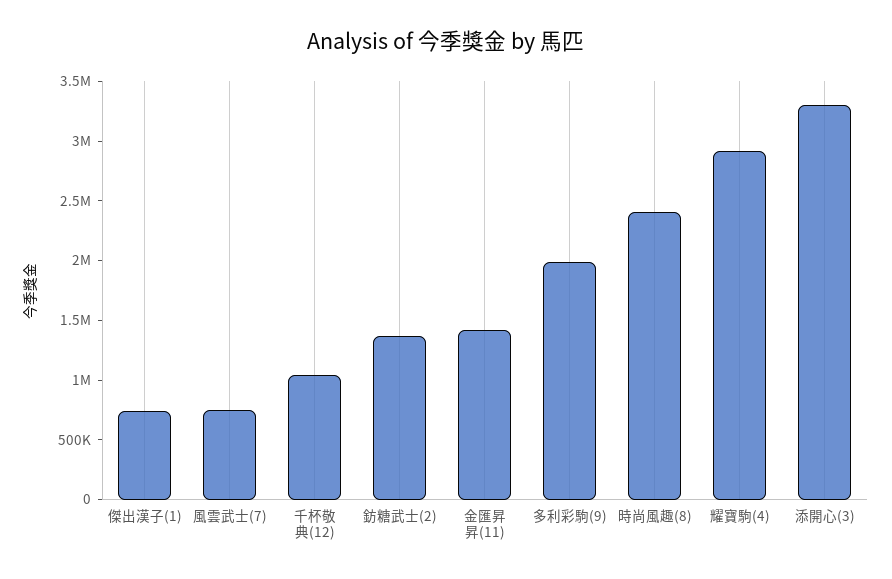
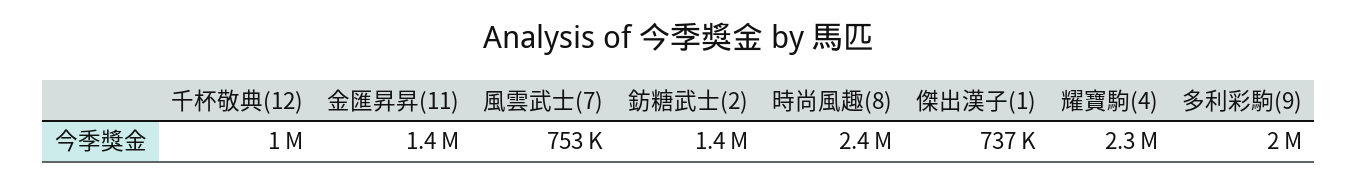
  {
    "傑出漢子(1)": 737000,
    "風雲武士(7)": 753000,
    "千杯敬典(12)": 1000000,
    "鈁糖武士(2)": 1400000,
    "金匯昇昇(11)": 1400000,
    "多利彩駒(9)": 2000000,
    "時尚風趣(8)": 2400000,
-   "耀寶駒(4)": 2900000,
+   "耀寶駒(4)": 2300000
-   "添開心(3)": 3300000
  }

